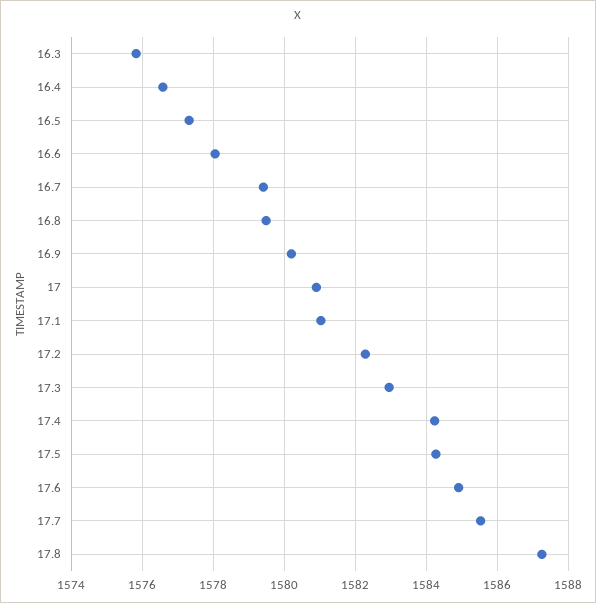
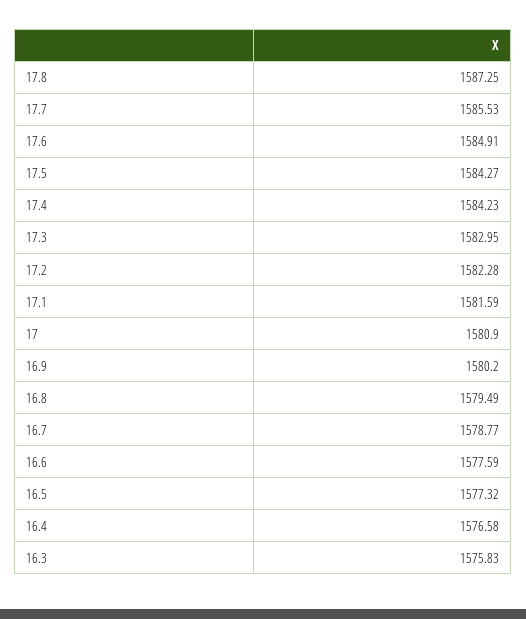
  {
    "16.3": 1575.83,
    "16.4": 1576.58,
    "16.5": 1577.32,
-   "16.6": 1578,
+   "16.6": 1577.59,
-   "16.7": 1579.4,
+   "16.7": 1578.77,
    "16.8": 1579.49,
    "16.9": 1580.2,
    "17": 1580.9,
-   "17.1": 1581,
+   "17.1": 1581.59,
    "17.2": 1582.28,
    "17.3": 1582.95,
    "17.4": 1584.23,
    "17.5": 1584.27,
    "17.6": 1584.91,
    "17.7": 1585.53,
    "17.8": 1587.25
  }

